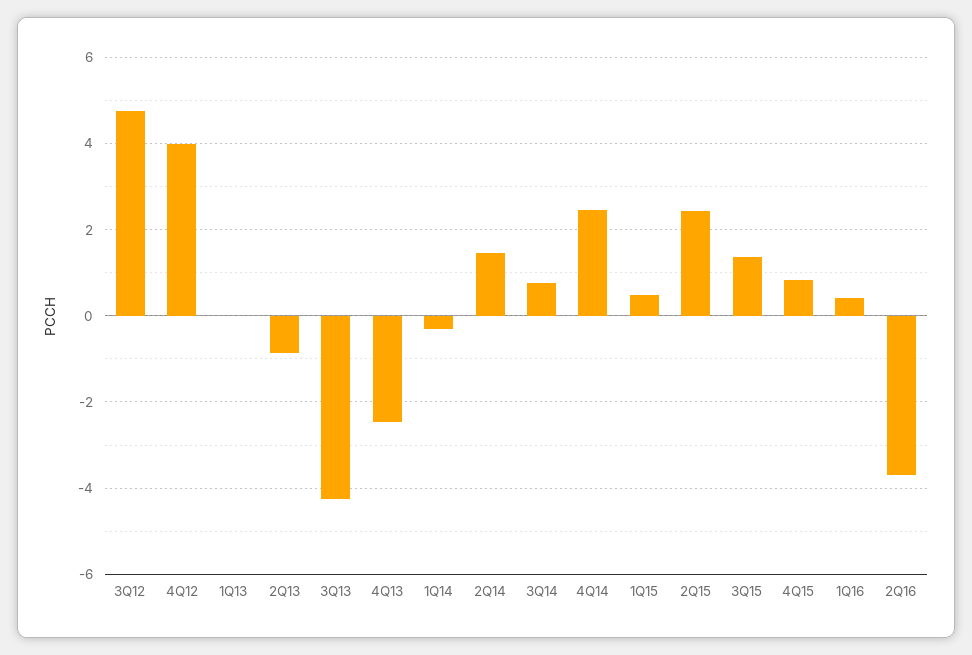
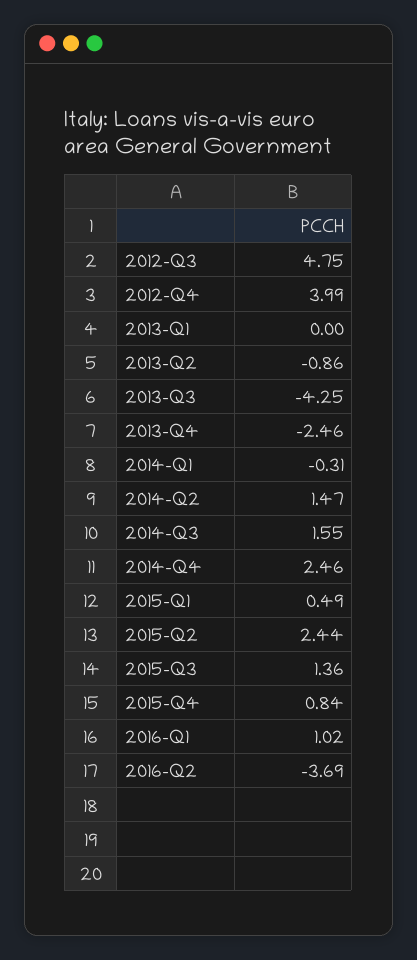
  {
    "3Q12": 4.75,
    "4Q12": 3.99,
    "1Q13": 0,
    "2Q13": -0.86,
    "3Q13": -4.25,
    "4Q13": -2.46,
    "1Q14": -0.31,
    "2Q14": 1.47,
-   "3Q14": 0.8,
+   "3Q14": 1.55,
    "4Q14": 2.46,
    "1Q15": 0.49,
    "2Q15": 2.44,
    "3Q15": 1.36,
    "4Q15": 0.84,
-   "1Q16": 0.4,
+   "1Q16": 1.02,
    "2Q16": -3.69
  }

